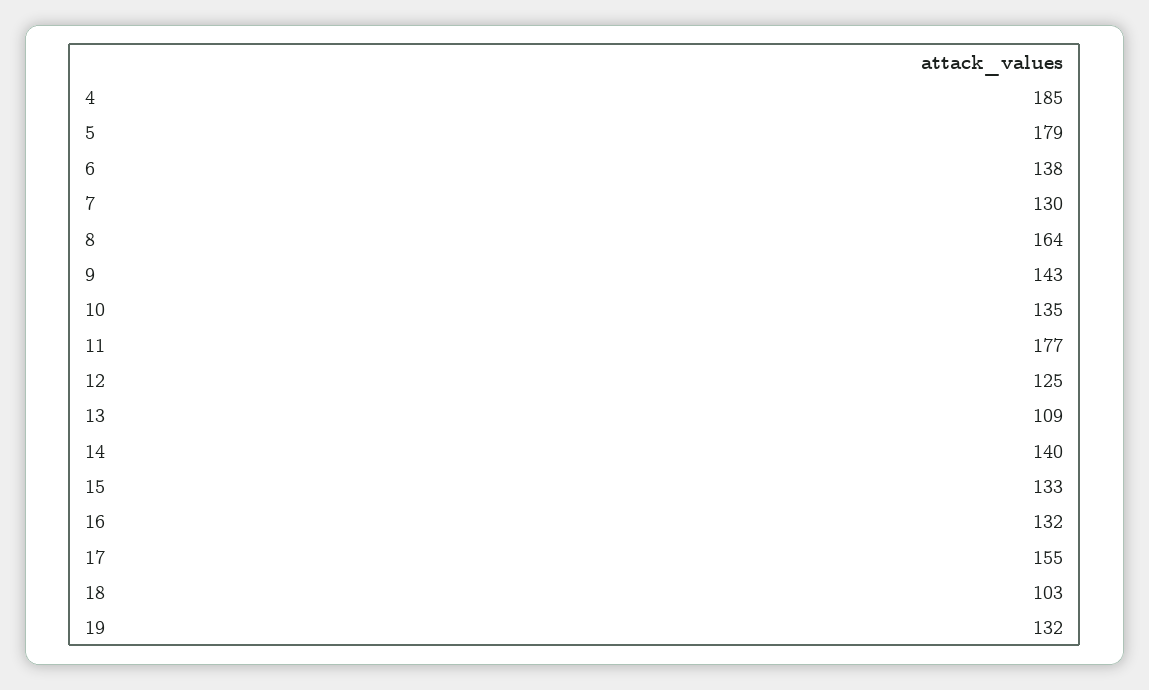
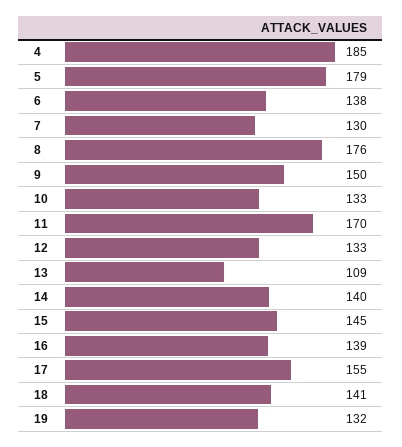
  {
    "4": 185,
    "5": 179,
    "6": 138,
    "7": 130,
-   "8": 164,
+   "8": 176,
-   "9": 143,
+   "9": 150,
-   "10": 135,
+   "10": 133,
-   "11": 177,
+   "11": 170,
-   "12": 125,
+   "12": 133,
    "13": 109,
    "14": 140,
-   "15": 133,
+   "15": 145,
-   "16": 132,
+   "16": 139,
    "17": 155,
-   "18": 103,
+   "18": 141,
    "19": 132
  }

